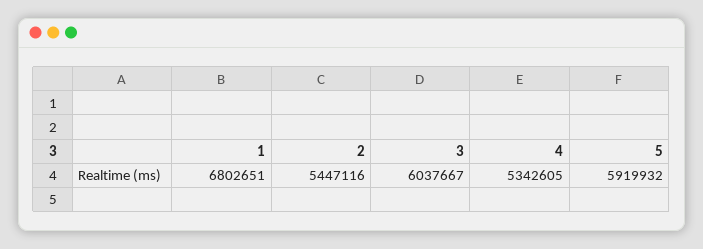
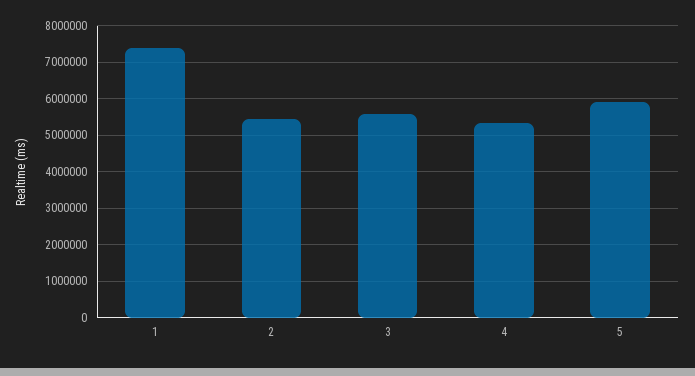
  {
-   "1": 6802651,
+   "1": 7400000,
    "2": 5447116,
-   "3": 6037667,
+   "3": 5600000,
    "4": 5342605,
    "5": 5919932
  }

